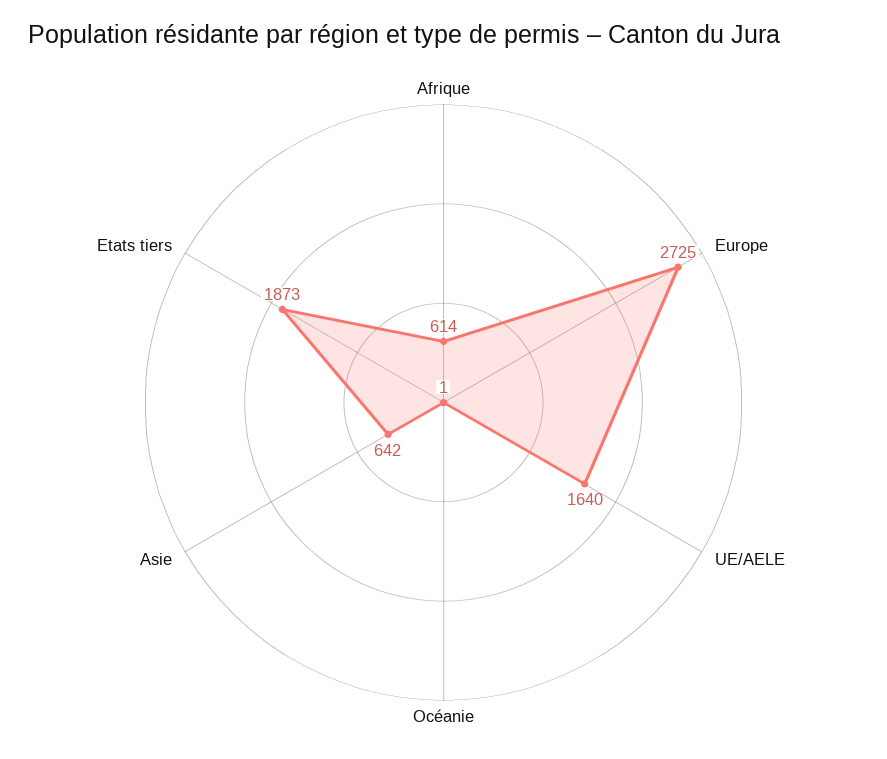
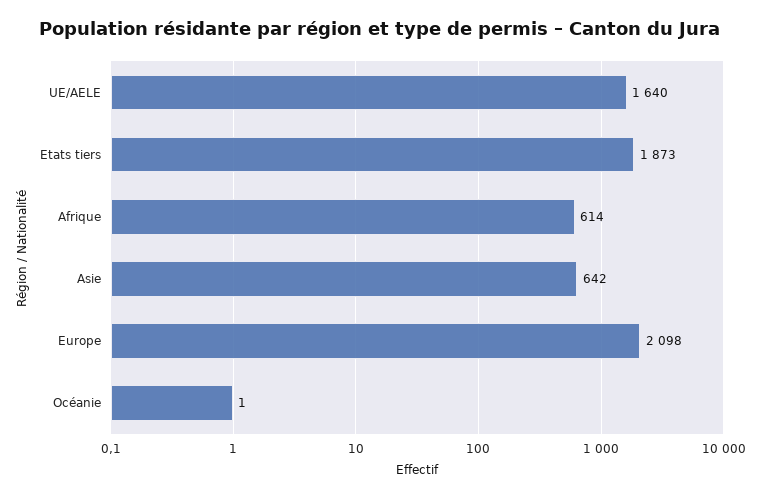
  {
    "Afrique": 614,
-   "Europe": 2725,
+   "Europe": 2098,
    "UE/AELE": 1640,
    "Océanie": 1,
    "Asie": 642,
    "Etats tiers": 1873
  }

